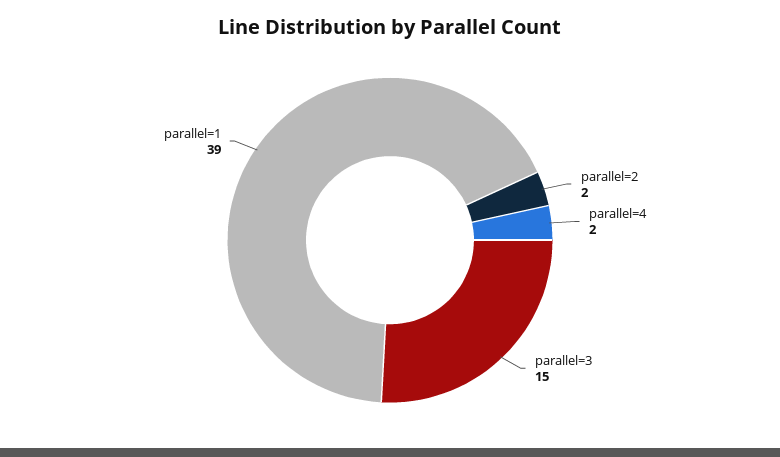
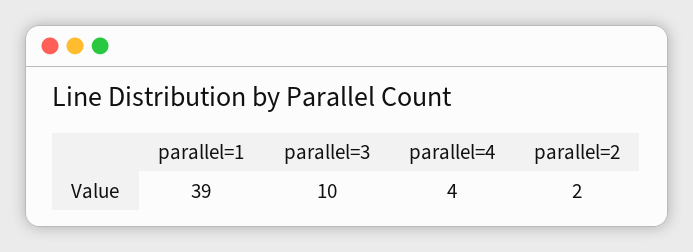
  {
    "parallel=2": 2,
-   "parallel=4": 2,
+   "parallel=4": 4,
-   "parallel=3": 15,
+   "parallel=3": 10,
    "parallel=1": 39
  }

